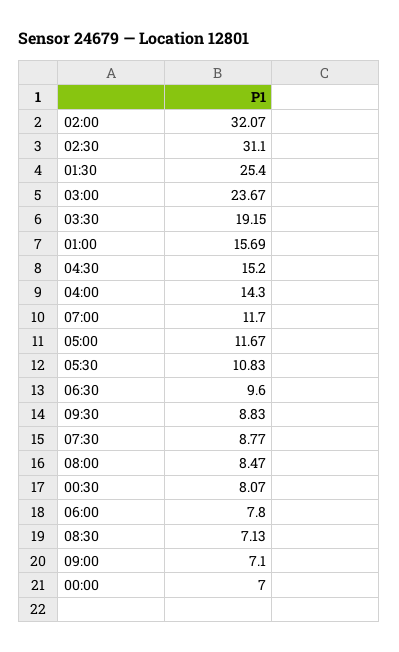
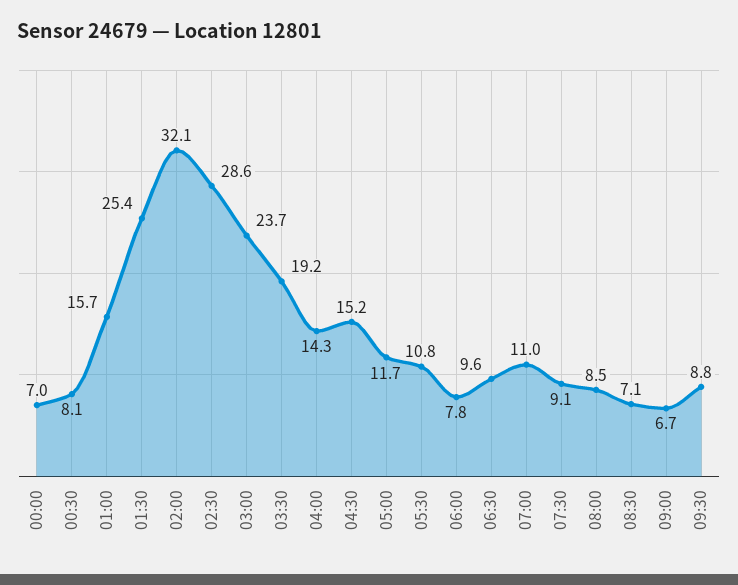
  {
    "02:00": 32.07,
-   "02:30": 31.1,
+   "02:30": 28.6,
    "01:30": 25.4,
    "03:00": 23.67,
    "03:30": 19.15,
    "01:00": 15.69,
    "04:30": 15.2,
    "04:00": 14.3,
-   "07:00": 11.7,
+   "07:00": 11,
    "05:00": 11.67,
    "05:30": 10.83,
    "06:30": 9.6,
    "09:30": 8.83,
-   "07:30": 8.77,
+   "07:30": 9.1,
    "08:00": 8.47,
    "00:30": 8.07,
    "06:00": 7.8,
    "08:30": 7.13,
-   "09:00": 7.1,
+   "09:00": 6.7,
    "00:00": 7
  }

